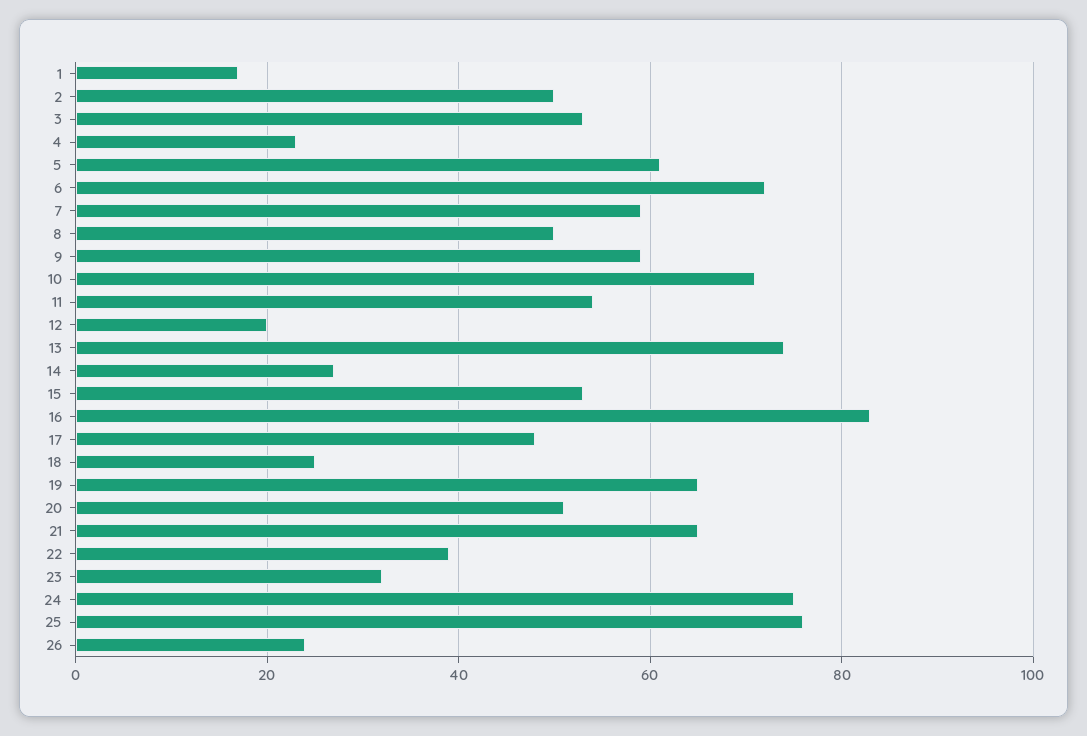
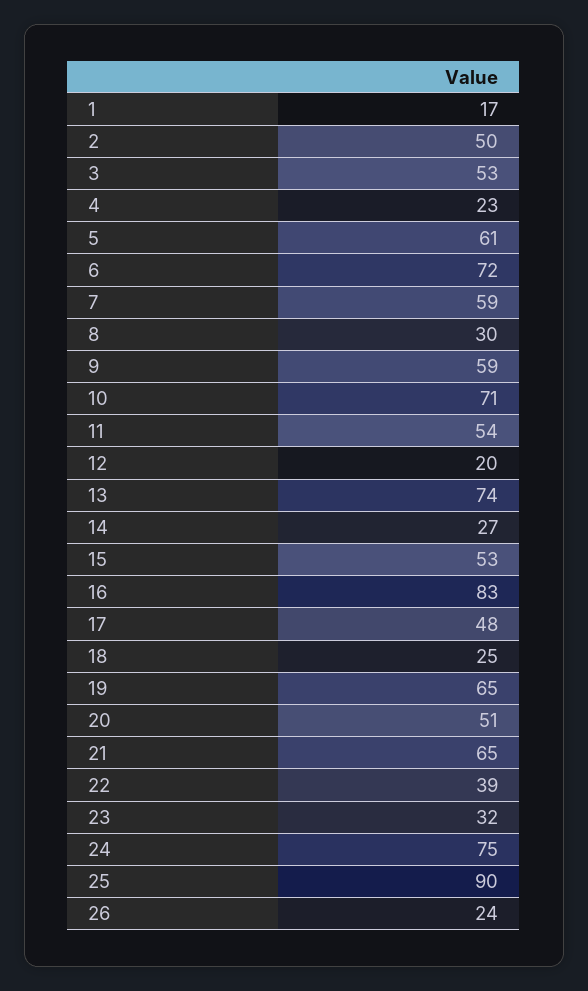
  {
    "1": 17,
    "2": 50,
    "3": 53,
    "4": 23,
    "5": 61,
    "6": 72,
    "7": 59,
-   "8": 50,
+   "8": 30,
    "9": 59,
    "10": 71,
    "11": 54,
    "12": 20,
    "13": 74,
    "14": 27,
    "15": 53,
    "16": 83,
    "17": 48,
    "18": 25,
    "19": 65,
    "20": 51,
    "21": 65,
    "22": 39,
    "23": 32,
    "24": 75,
-   "25": 75,
+   "25": 90,
    "26": 24
  }

